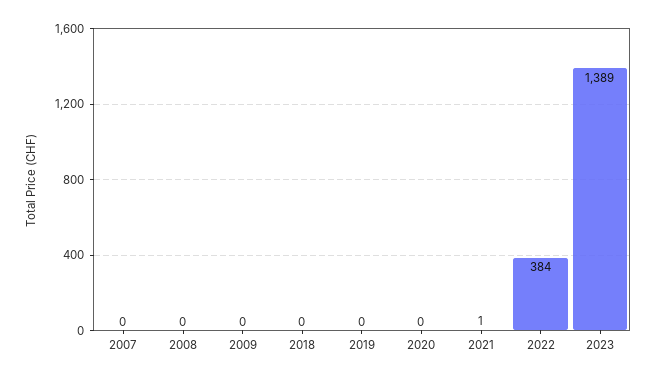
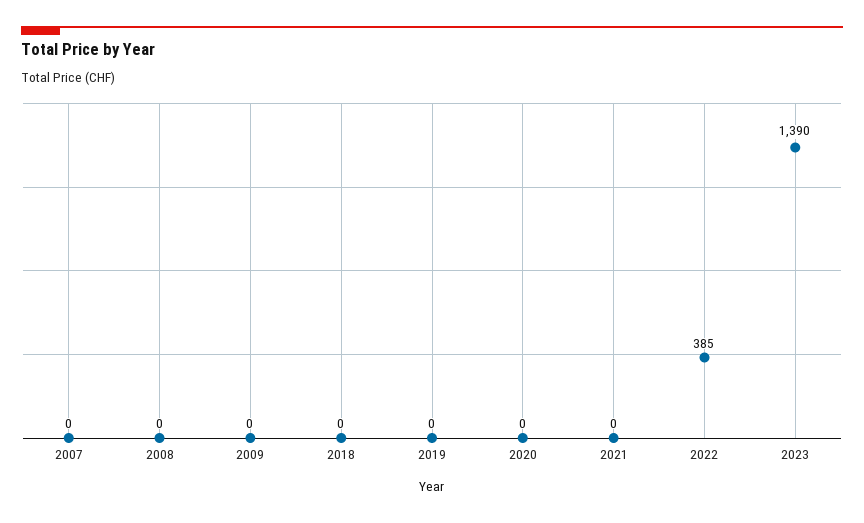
  {
    "2007": 0,
    "2008": 0,
    "2009": 0,
    "2018": 0,
    "2019": 0,
    "2020": 0,
-   "2021": 1,
+   "2021": 0,
-   "2022": 384,
+   "2022": 385,
-   "2023": 1389
+   "2023": 1390
  }

